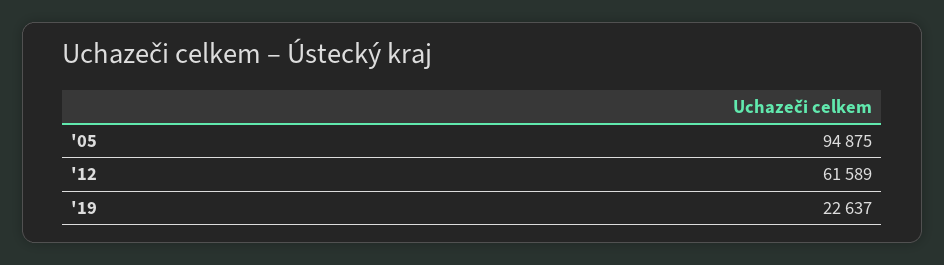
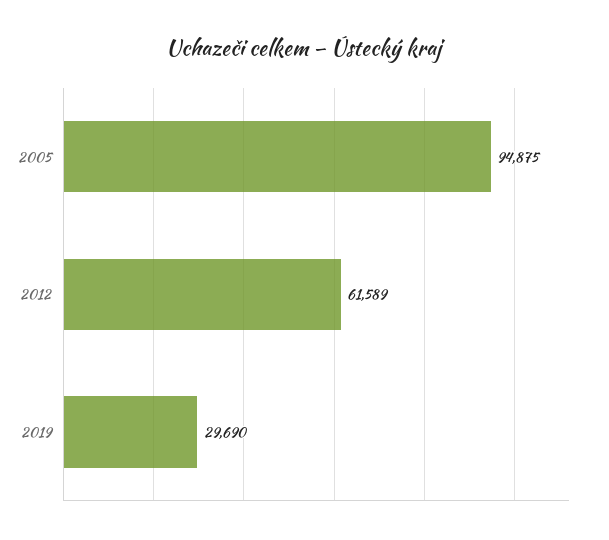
  {
    "'05": 94875,
    "'12": 61589,
-   "'19": 22637
+   "'19": 29690
  }

